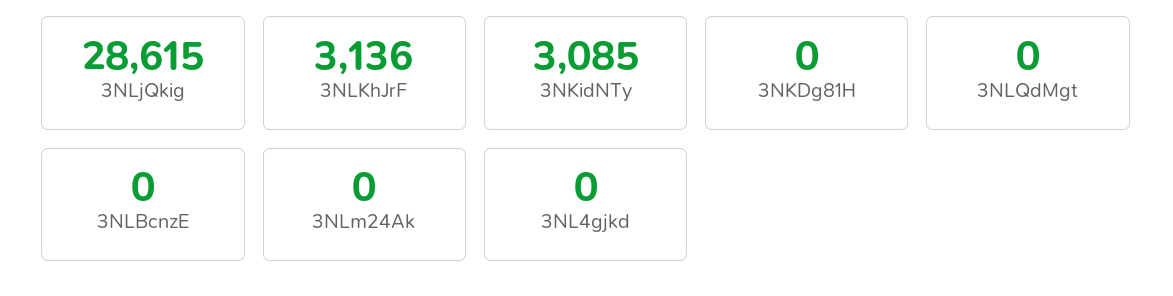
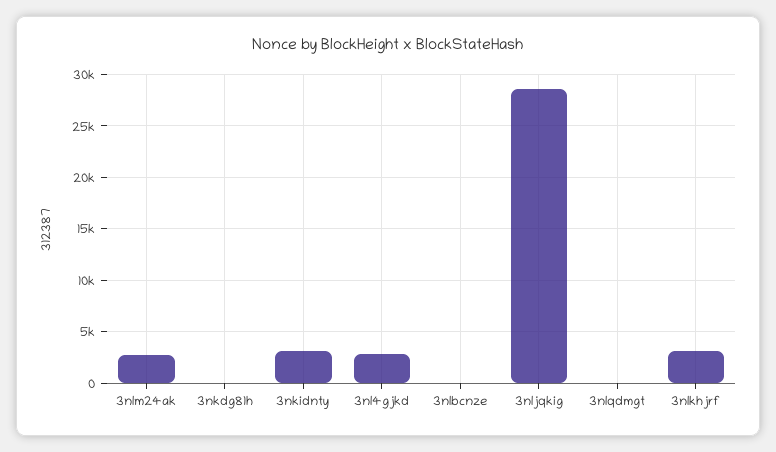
  {
    "3NLjQkig": 28615,
    "3NLKhJrF": 3136,
    "3NKidNTy": 3085,
    "3NKDg81H": 0,
    "3NLQdMgt": 0,
    "3NLBcnzE": 0,
-   "3NLm24Ak": 0,
+   "3NLm24Ak": 3000,
-   "3NL4gjkd": 0
+   "3NL4gjkd": 3000
  }

